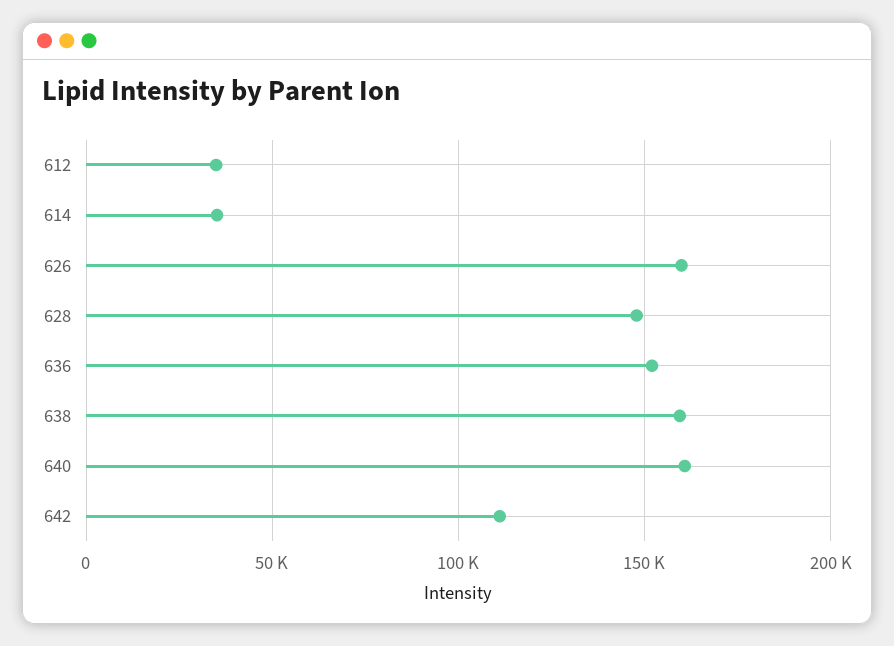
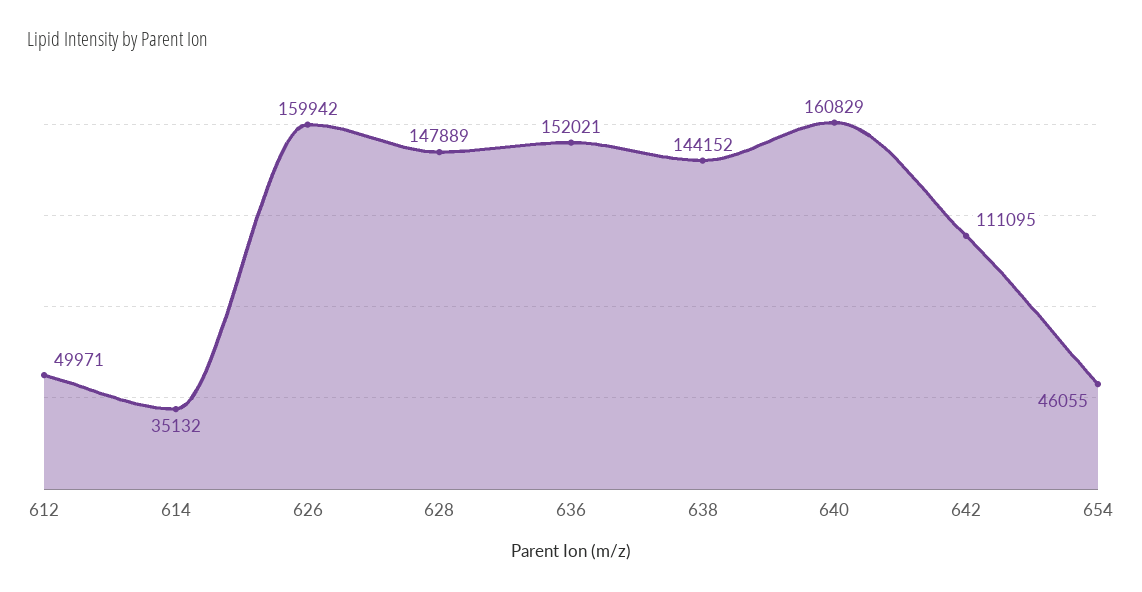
  {
-   "612": 35000,
+   "612": 49971,
    "614": 35132,
    "626": 159942,
    "628": 147889,
    "636": 152021,
-   "638": 160000,
+   "638": 144152,
    "640": 160829,
-   "642": 111095
+   "642": 111095,
+   "654": 46055
  }

